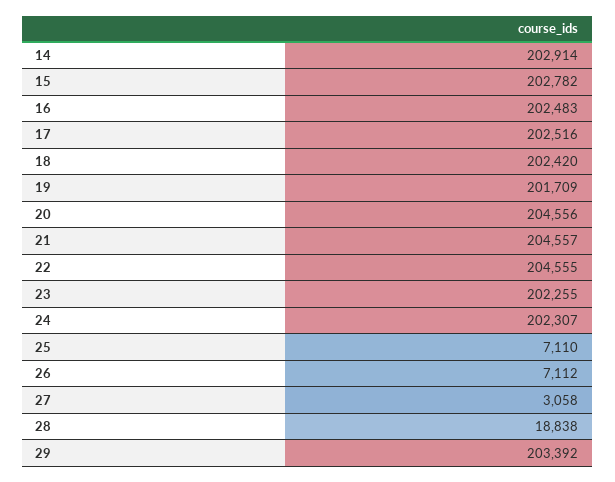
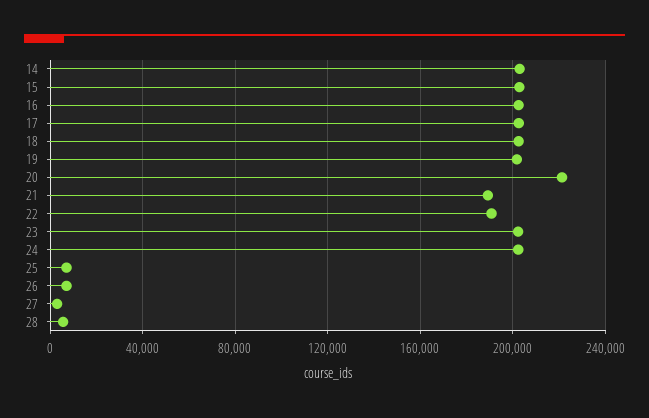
  {
    "14": 202914,
    "15": 202782,
    "16": 202483,
    "17": 202516,
    "18": 202420,
    "19": 201709,
-   "20": 204556,
+   "20": 220000,
-   "21": 204557,
+   "21": 190000,
-   "22": 204555,
+   "22": 190000,
    "23": 202255,
    "24": 202307,
    "25": 7110,
    "26": 7112,
    "27": 3058,
-   "28": 18838,
+   "28": 5000
-   "29": 203392
  }

